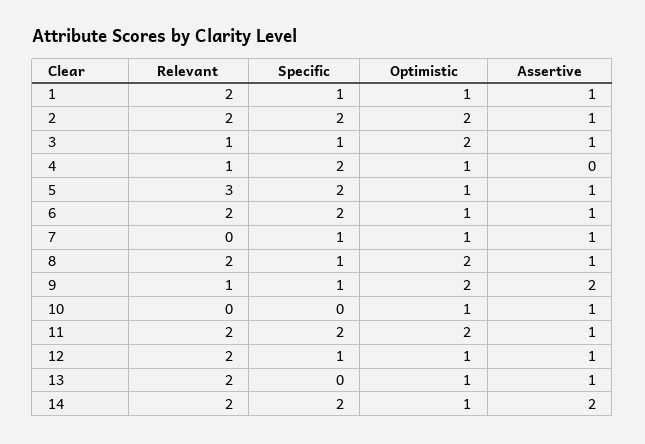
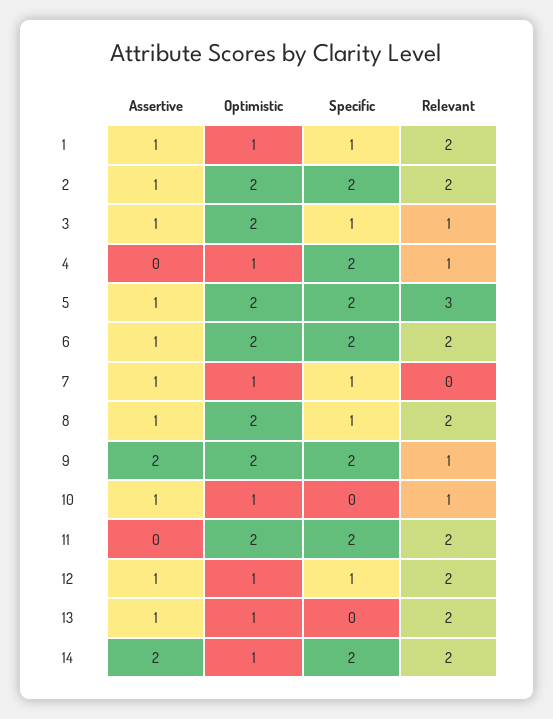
  {
    "Relevant": {
      "1": 2,
      "2": 2,
      "3": 1,
      "4": 1,
      "5": 3,
      "6": 2,
      "7": 0,
      "8": 2,
      "9": 1,
-     "10": 0,
+     "10": 1,
      "11": 2,
      "12": 2,
      "13": 2,
      "14": 2
    },
    "Specific": {
      "1": 1,
      "2": 2,
      "3": 1,
      "4": 2,
      "5": 2,
      "6": 2,
      "7": 1,
      "8": 1,
-     "9": 1,
+     "9": 2,
      "10": 0,
      "11": 2,
      "12": 1,
      "13": 0,
      "14": 2
    },
    "Optimistic": {
      "1": 1,
      "2": 2,
      "3": 2,
      "4": 1,
-     "5": 1,
+     "5": 2,
-     "6": 1,
+     "6": 2,
      "7": 1,
      "8": 2,
      "9": 2,
      "10": 1,
      "11": 2,
      "12": 1,
      "13": 1,
      "14": 1
    },
    "Assertive": {
      "1": 1,
      "2": 1,
      "3": 1,
      "4": 0,
      "5": 1,
      "6": 1,
      "7": 1,
      "8": 1,
      "9": 2,
      "10": 1,
-     "11": 1,
+     "11": 0,
      "12": 1,
      "13": 1,
      "14": 2
    }
  }

